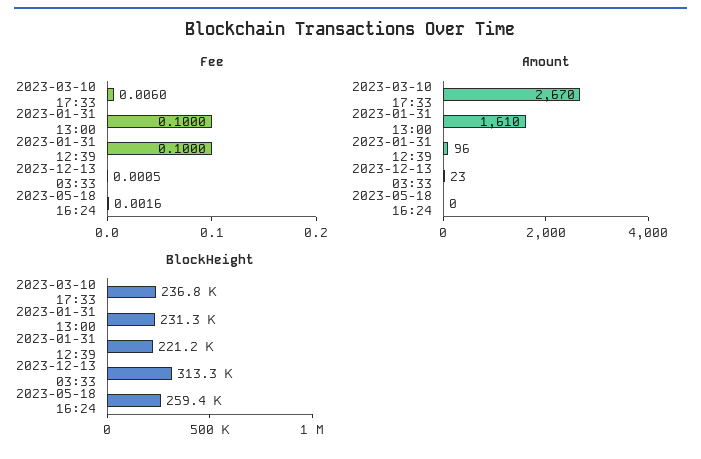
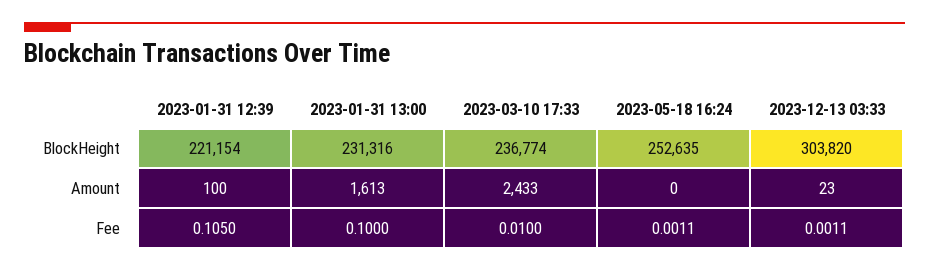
  {
    "Fee": {
-     "2023-03-10 17:33": 0.006,
+     "2023-03-10 17:33": 0.01,
      "2023-01-31 13:00": 0.1,
-     "2023-01-31 12:39": 0.1,
+     "2023-01-31 12:39": 0.105,
-     "2023-12-13 03:33": 0.0005,
+     "2023-12-13 03:33": 0.0011,
-     "2023-05-18 16:24": 0.0016
+     "2023-05-18 16:24": 0.0011
    },
    "Amount": {
-     "2023-03-10 17:33": 2670,
+     "2023-03-10 17:33": 2433,
-     "2023-01-31 13:00": 1610,
+     "2023-01-31 13:00": 1613,
-     "2023-01-31 12:39": 96,
+     "2023-01-31 12:39": 100,
      "2023-12-13 03:33": 23,
      "2023-05-18 16:24": 0
    },
    "BlockHeight": {
      "2023-03-10 17:33": 236774,
      "2023-01-31 13:00": 231316,
      "2023-01-31 12:39": 221154,
-     "2023-12-13 03:33": 313300,
+     "2023-12-13 03:33": 303820,
-     "2023-05-18 16:24": 259400
+     "2023-05-18 16:24": 252635
    }
  }

